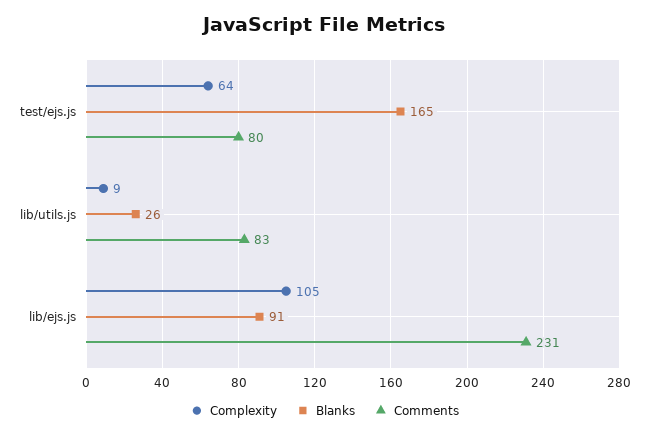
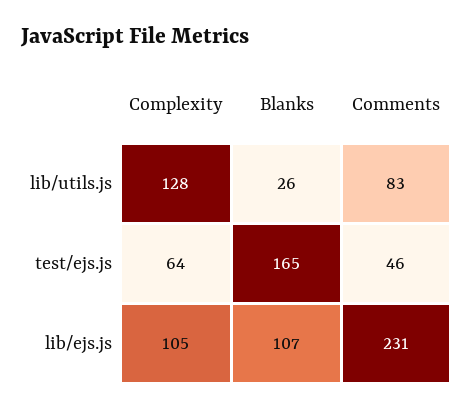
  {
    "Complexity": {
      "test/ejs.js": 64,
-     "lib/utils.js": 9,
+     "lib/utils.js": 128,
      "lib/ejs.js": 105
    },
    "Blanks": {
      "test/ejs.js": 165,
      "lib/utils.js": 26,
-     "lib/ejs.js": 91
+     "lib/ejs.js": 107
    },
    "Comments": {
-     "test/ejs.js": 80,
+     "test/ejs.js": 46,
      "lib/utils.js": 83,
      "lib/ejs.js": 231
    }
  }

